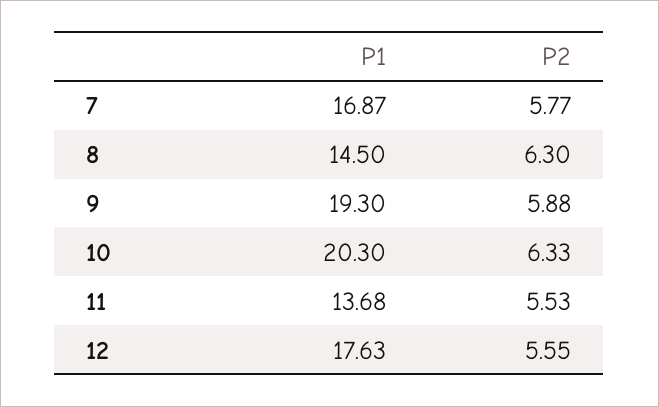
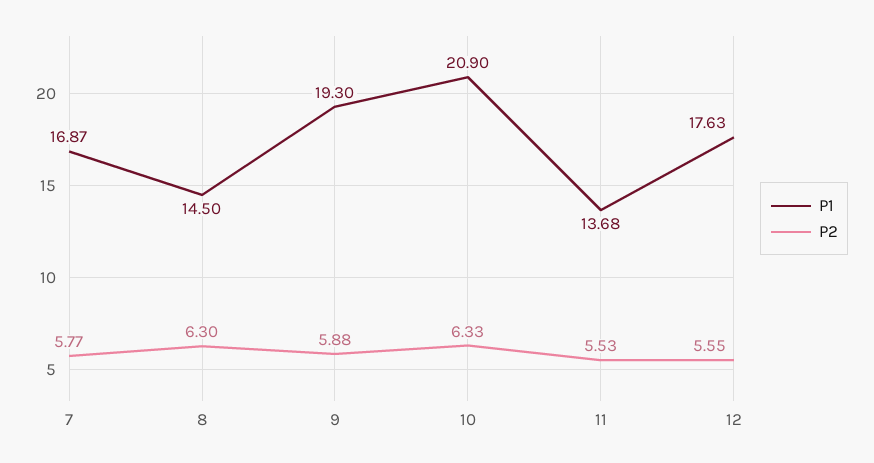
  {
    "P1": {
      "7": 16.87,
      "8": 14.5,
      "9": 19.3,
-     "10": 20.3,
+     "10": 20.9,
      "11": 13.68,
      "12": 17.63
    },
    "P2": {
      "7": 5.77,
      "8": 6.3,
      "9": 5.88,
      "10": 6.33,
      "11": 5.53,
      "12": 5.55
    }
  }

